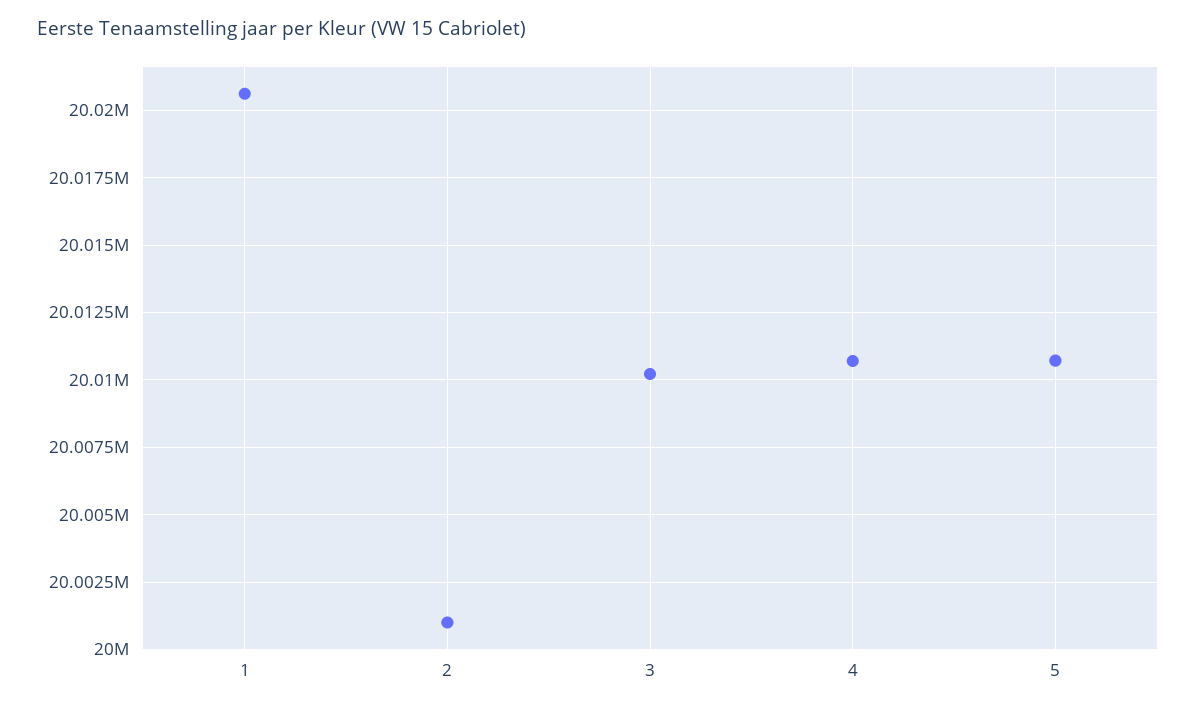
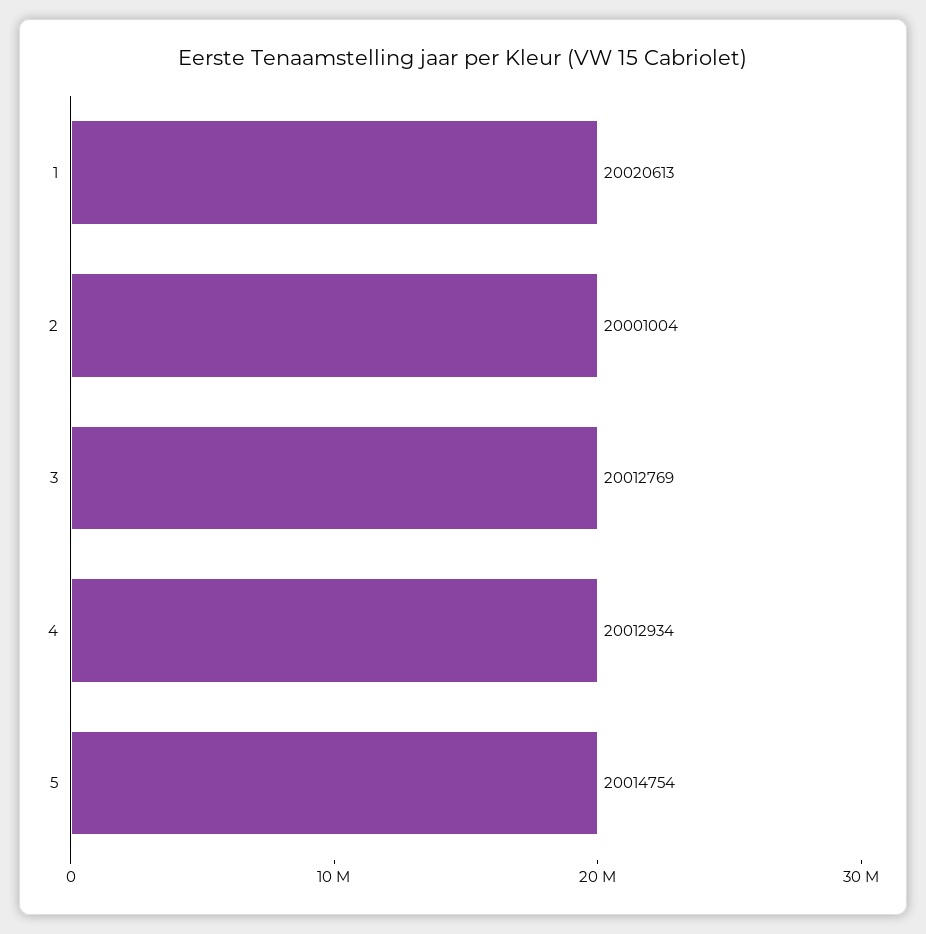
  {
    "1": 20020613,
    "2": 20001004,
-   "3": 20010250,
+   "3": 20012769,
-   "4": 20010750,
+   "4": 20012934,
-   "5": 20010750
+   "5": 20014754
  }

